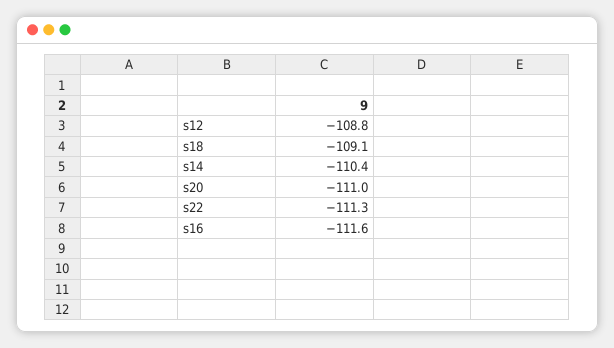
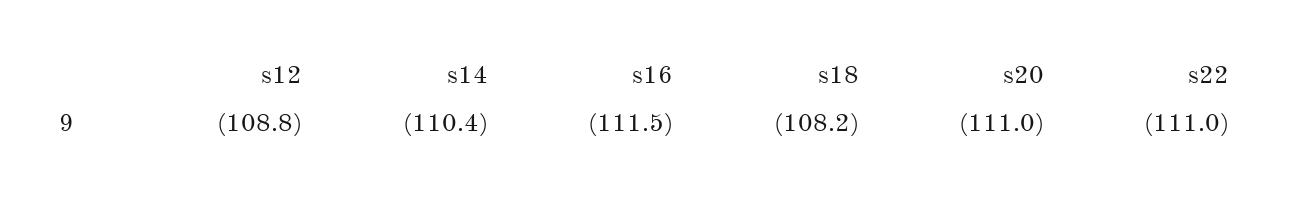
  {
    "s12": -108.8,
-   "s18": -109.1,
+   "s18": -108.2,
    "s14": -110.4,
    "s20": -111,
-   "s22": -111.3,
+   "s22": -111,
-   "s16": -111.6
+   "s16": -111.5
  }

